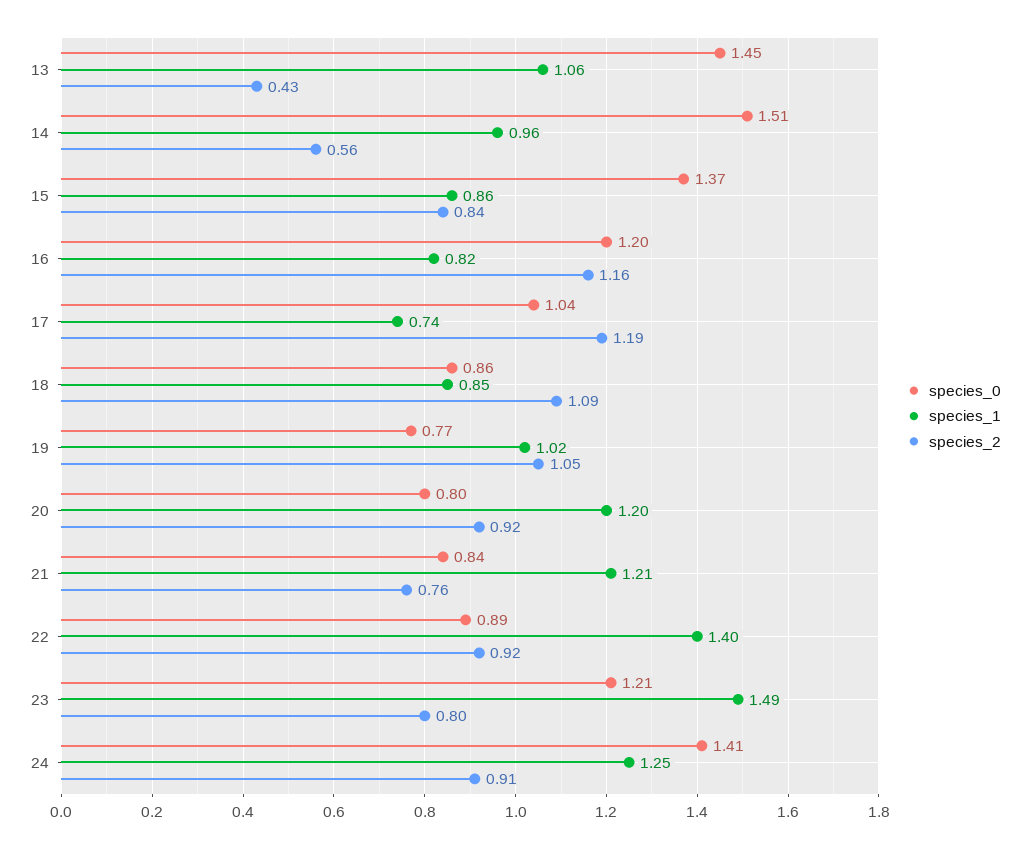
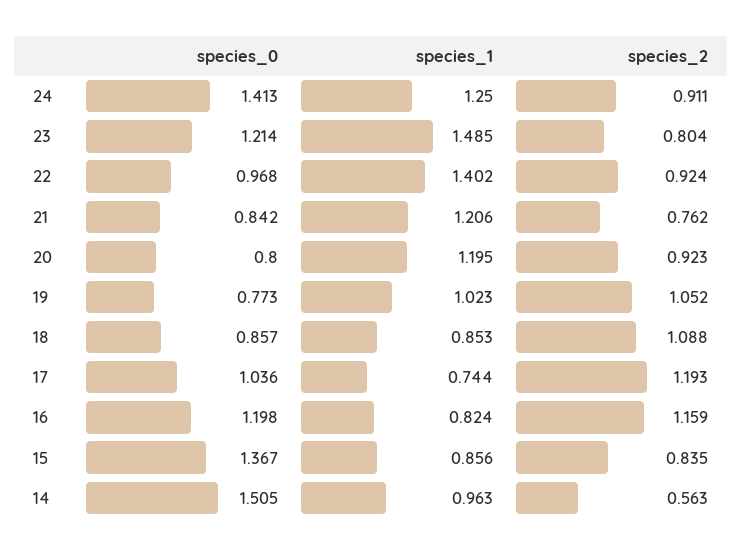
  {
    "species_0": {
-     "13": 1.45,
      "14": 1.505,
      "15": 1.367,
      "16": 1.198,
      "17": 1.036,
      "18": 0.857,
      "19": 0.773,
      "20": 0.8,
      "21": 0.842,
-     "22": 0.89,
+     "22": 0.968,
      "23": 1.214,
      "24": 1.413
    },
    "species_1": {
-     "13": 1.06,
      "14": 0.963,
      "15": 0.856,
      "16": 0.824,
      "17": 0.744,
      "18": 0.853,
      "19": 1.023,
      "20": 1.195,
      "21": 1.206,
      "22": 1.402,
      "23": 1.485,
      "24": 1.25
    },
    "species_2": {
-     "13": 0.43,
      "14": 0.563,
      "15": 0.835,
      "16": 1.159,
      "17": 1.193,
      "18": 1.088,
      "19": 1.052,
      "20": 0.923,
      "21": 0.762,
      "22": 0.924,
      "23": 0.804,
      "24": 0.911
    }
  }

